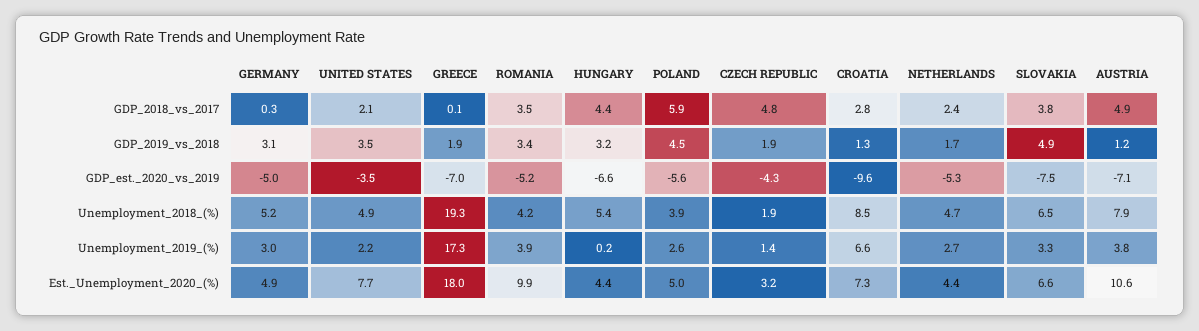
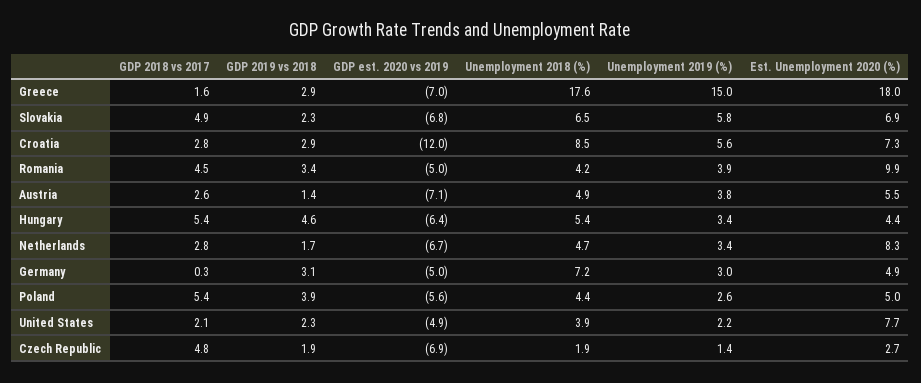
  {
    "GERMANY": {
      "GDP_2018_vs_2017": 0.3,
      "GDP_2019_vs_2018": 3.1,
      "GDP_est._2020_vs_2019": -5,
-     "Unemployment_2018_(%)": 5.2,
+     "Unemployment_2018_(%)": 7.2,
      "Unemployment_2019_(%)": 3,
      "Est._Unemployment_2020_(%)": 4.9
    },
    "UNITED STATES": {
      "GDP_2018_vs_2017": 2.1,
-     "GDP_2019_vs_2018": 3.5,
+     "GDP_2019_vs_2018": 2.3,
-     "GDP_est._2020_vs_2019": -3.5,
+     "GDP_est._2020_vs_2019": -4.9,
-     "Unemployment_2018_(%)": 4.9,
+     "Unemployment_2018_(%)": 3.9,
      "Unemployment_2019_(%)": 2.2,
      "Est._Unemployment_2020_(%)": 7.7
    },
    "GREECE": {
-     "GDP_2018_vs_2017": 0.1,
+     "GDP_2018_vs_2017": 1.6,
-     "GDP_2019_vs_2018": 1.9,
+     "GDP_2019_vs_2018": 2.9,
      "GDP_est._2020_vs_2019": -7,
-     "Unemployment_2018_(%)": 19.3,
+     "Unemployment_2018_(%)": 17.6,
-     "Unemployment_2019_(%)": 17.3,
+     "Unemployment_2019_(%)": 15,
      "Est._Unemployment_2020_(%)": 18
    },
    "ROMANIA": {
-     "GDP_2018_vs_2017": 3.5,
+     "GDP_2018_vs_2017": 4.5,
      "GDP_2019_vs_2018": 3.4,
-     "GDP_est._2020_vs_2019": -5.2,
+     "GDP_est._2020_vs_2019": -5,
      "Unemployment_2018_(%)": 4.2,
      "Unemployment_2019_(%)": 3.9,
      "Est._Unemployment_2020_(%)": 9.9
    },
    "HUNGARY": {
-     "GDP_2018_vs_2017": 4.4,
+     "GDP_2018_vs_2017": 5.4,
-     "GDP_2019_vs_2018": 3.2,
+     "GDP_2019_vs_2018": 4.6,
-     "GDP_est._2020_vs_2019": -6.6,
+     "GDP_est._2020_vs_2019": -6.4,
      "Unemployment_2018_(%)": 5.4,
-     "Unemployment_2019_(%)": 0.2,
+     "Unemployment_2019_(%)": 3.4,
      "Est._Unemployment_2020_(%)": 4.4
    },
    "POLAND": {
-     "GDP_2018_vs_2017": 5.9,
+     "GDP_2018_vs_2017": 5.4,
-     "GDP_2019_vs_2018": 4.5,
+     "GDP_2019_vs_2018": 3.9,
      "GDP_est._2020_vs_2019": -5.6,
-     "Unemployment_2018_(%)": 3.9,
+     "Unemployment_2018_(%)": 4.4,
      "Unemployment_2019_(%)": 2.6,
      "Est._Unemployment_2020_(%)": 5
    },
    "CZECH REPUBLIC": {
      "GDP_2018_vs_2017": 4.8,
      "GDP_2019_vs_2018": 1.9,
-     "GDP_est._2020_vs_2019": -4.3,
+     "GDP_est._2020_vs_2019": -6.9,
      "Unemployment_2018_(%)": 1.9,
      "Unemployment_2019_(%)": 1.4,
-     "Est._Unemployment_2020_(%)": 3.2
+     "Est._Unemployment_2020_(%)": 2.7
    },
    "CROATIA": {
      "GDP_2018_vs_2017": 2.8,
-     "GDP_2019_vs_2018": 1.3,
+     "GDP_2019_vs_2018": 2.9,
-     "GDP_est._2020_vs_2019": -9.6,
+     "GDP_est._2020_vs_2019": -12,
      "Unemployment_2018_(%)": 8.5,
-     "Unemployment_2019_(%)": 6.6,
+     "Unemployment_2019_(%)": 5.6,
      "Est._Unemployment_2020_(%)": 7.3
    },
    "NETHERLANDS": {
-     "GDP_2018_vs_2017": 2.4,
+     "GDP_2018_vs_2017": 2.8,
      "GDP_2019_vs_2018": 1.7,
-     "GDP_est._2020_vs_2019": -5.3,
+     "GDP_est._2020_vs_2019": -6.7,
      "Unemployment_2018_(%)": 4.7,
-     "Unemployment_2019_(%)": 2.7,
+     "Unemployment_2019_(%)": 3.4,
-     "Est._Unemployment_2020_(%)": 4.4
+     "Est._Unemployment_2020_(%)": 8.3
    },
    "SLOVAKIA": {
-     "GDP_2018_vs_2017": 3.8,
+     "GDP_2018_vs_2017": 4.9,
-     "GDP_2019_vs_2018": 4.9,
+     "GDP_2019_vs_2018": 2.3,
-     "GDP_est._2020_vs_2019": -7.5,
+     "GDP_est._2020_vs_2019": -6.8,
      "Unemployment_2018_(%)": 6.5,
-     "Unemployment_2019_(%)": 3.3,
+     "Unemployment_2019_(%)": 5.8,
-     "Est._Unemployment_2020_(%)": 6.6
+     "Est._Unemployment_2020_(%)": 6.9
    },
    "AUSTRIA": {
-     "GDP_2018_vs_2017": 4.9,
+     "GDP_2018_vs_2017": 2.6,
-     "GDP_2019_vs_2018": 1.2,
+     "GDP_2019_vs_2018": 1.4,
      "GDP_est._2020_vs_2019": -7.1,
-     "Unemployment_2018_(%)": 7.9,
+     "Unemployment_2018_(%)": 4.9,
      "Unemployment_2019_(%)": 3.8,
-     "Est._Unemployment_2020_(%)": 10.6
+     "Est._Unemployment_2020_(%)": 5.5
    }
  }

